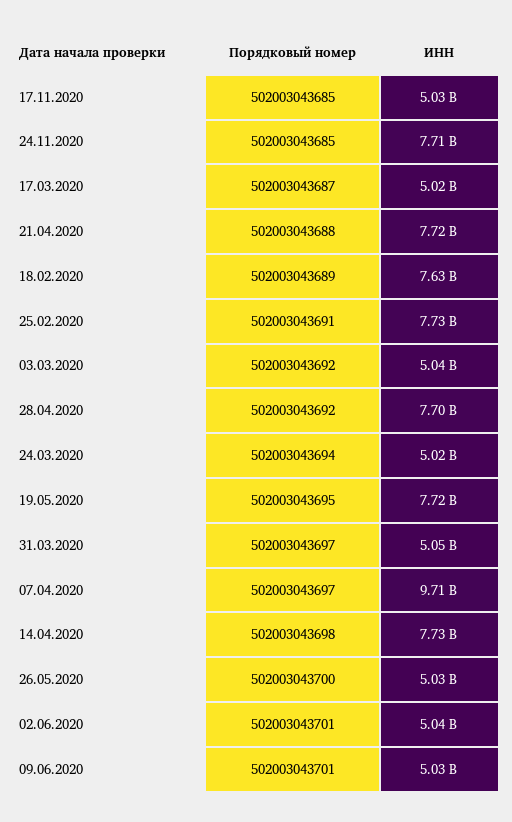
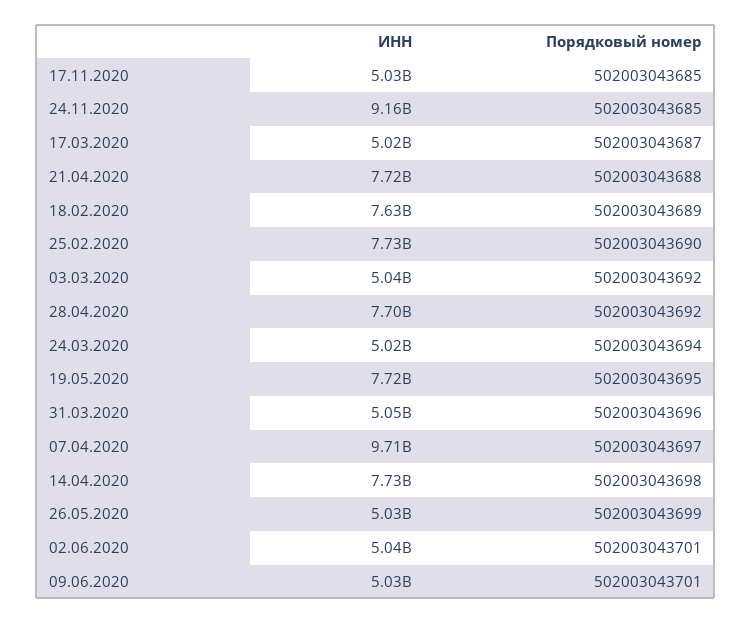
  {
    "Порядковый номер": {
      "17.11.2020": 502003043685,
      "24.11.2020": 502003043685,
      "17.03.2020": 502003043687,
      "21.04.2020": 502003043688,
      "18.02.2020": 502003043689,
-     "25.02.2020": 502003043691,
+     "25.02.2020": 502003043690,
      "03.03.2020": 502003043692,
      "28.04.2020": 502003043692,
      "24.03.2020": 502003043694,
      "19.05.2020": 502003043695,
-     "31.03.2020": 502003043697,
+     "31.03.2020": 502003043696,
      "07.04.2020": 502003043697,
      "14.04.2020": 502003043698,
-     "26.05.2020": 502003043700,
+     "26.05.2020": 502003043699,
      "02.06.2020": 502003043701,
      "09.06.2020": 502003043701
    },
    "ИНН": {
      "17.11.2020": 5030000000,
-     "24.11.2020": 7710000000,
+     "24.11.2020": 9160000000,
      "17.03.2020": 5020000000,
      "21.04.2020": 7720000000,
      "18.02.2020": 7630000000,
      "25.02.2020": 7730000000,
      "03.03.2020": 5040000000,
      "28.04.2020": 7700000000,
      "24.03.2020": 5020000000,
      "19.05.2020": 7720000000,
      "31.03.2020": 5050000000,
      "07.04.2020": 9710000000,
      "14.04.2020": 7730000000,
      "26.05.2020": 5030000000,
      "02.06.2020": 5040000000,
      "09.06.2020": 5030000000
    }
  }

